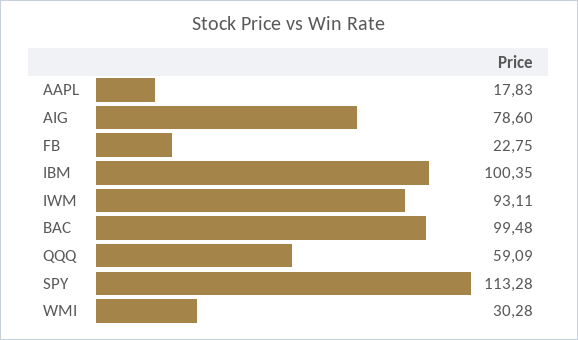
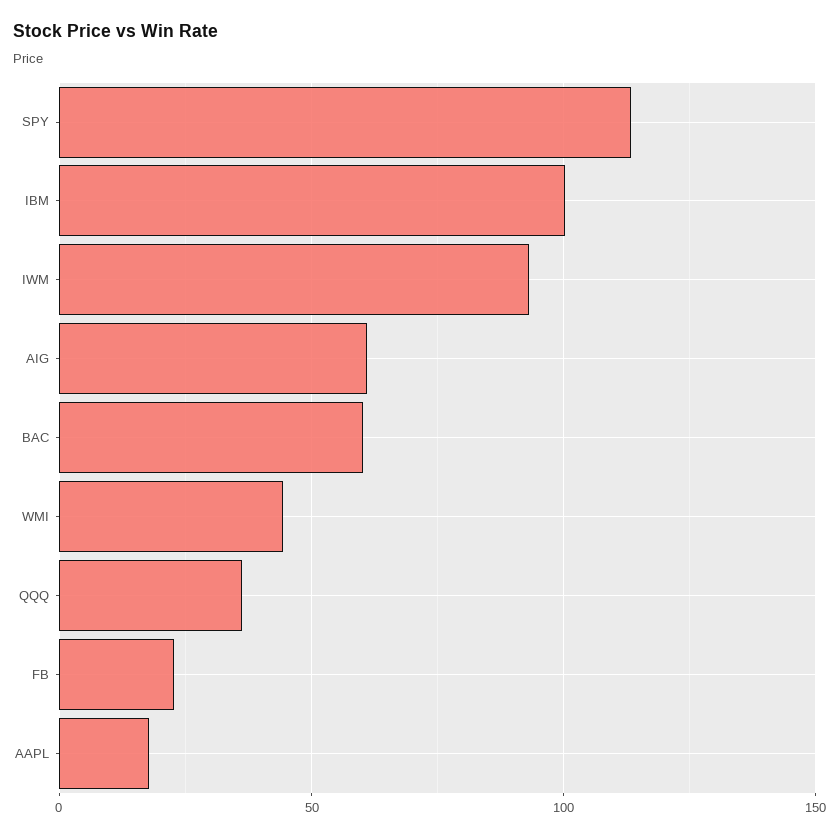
  {
    "AAPL": 17.83,
-   "AIG": 78.6,
+   "AIG": 60,
    "FB": 22.75,
    "IBM": 100.35,
    "IWM": 93.11,
-   "BAC": 99.48,
+   "BAC": 60,
-   "QQQ": 59.09,
+   "QQQ": 35,
    "SPY": 113.28,
-   "WMI": 30.28
+   "WMI": 45
  }

